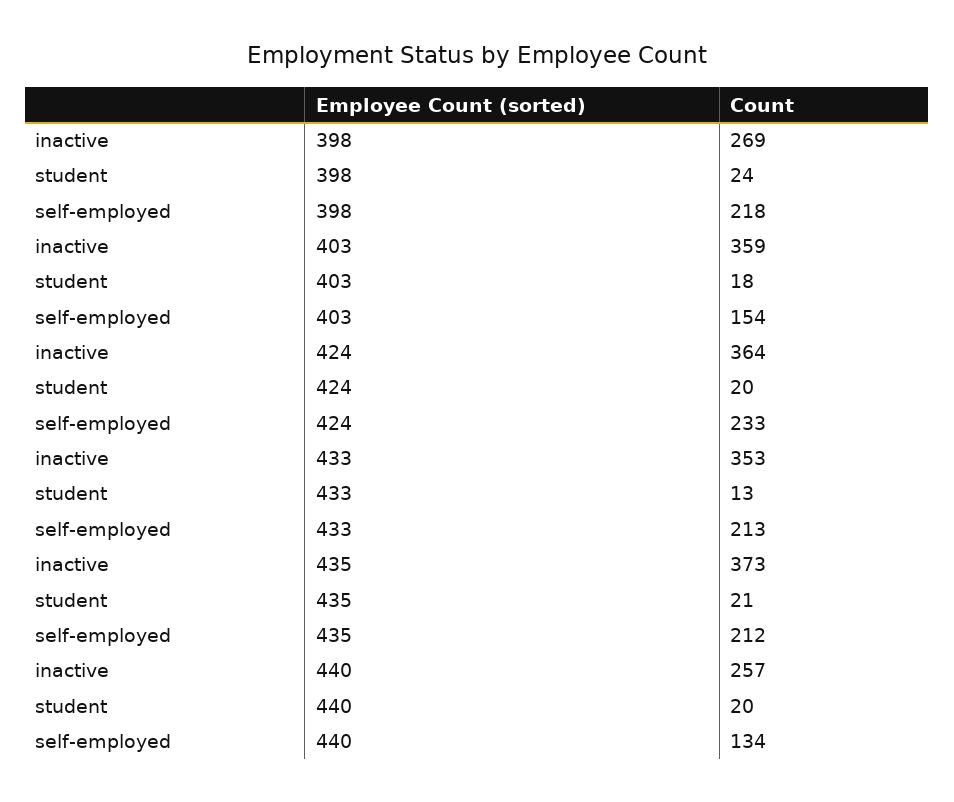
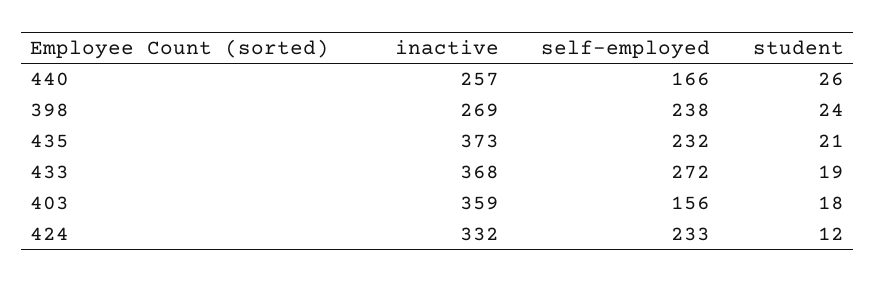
  {
    "inactive": {
      "398": 269,
      "403": 359,
-     "424": 364,
+     "424": 332,
-     "433": 353,
+     "433": 368,
      "435": 373,
      "440": 257
    },
    "student": {
      "398": 24,
      "403": 18,
-     "424": 20,
+     "424": 12,
-     "433": 13,
+     "433": 19,
      "435": 21,
-     "440": 20
+     "440": 26
    },
    "self-employed": {
-     "398": 218,
+     "398": 238,
-     "403": 154,
+     "403": 156,
      "424": 233,
-     "433": 213,
+     "433": 272,
-     "435": 212,
+     "435": 232,
-     "440": 134
+     "440": 166
    }
  }

